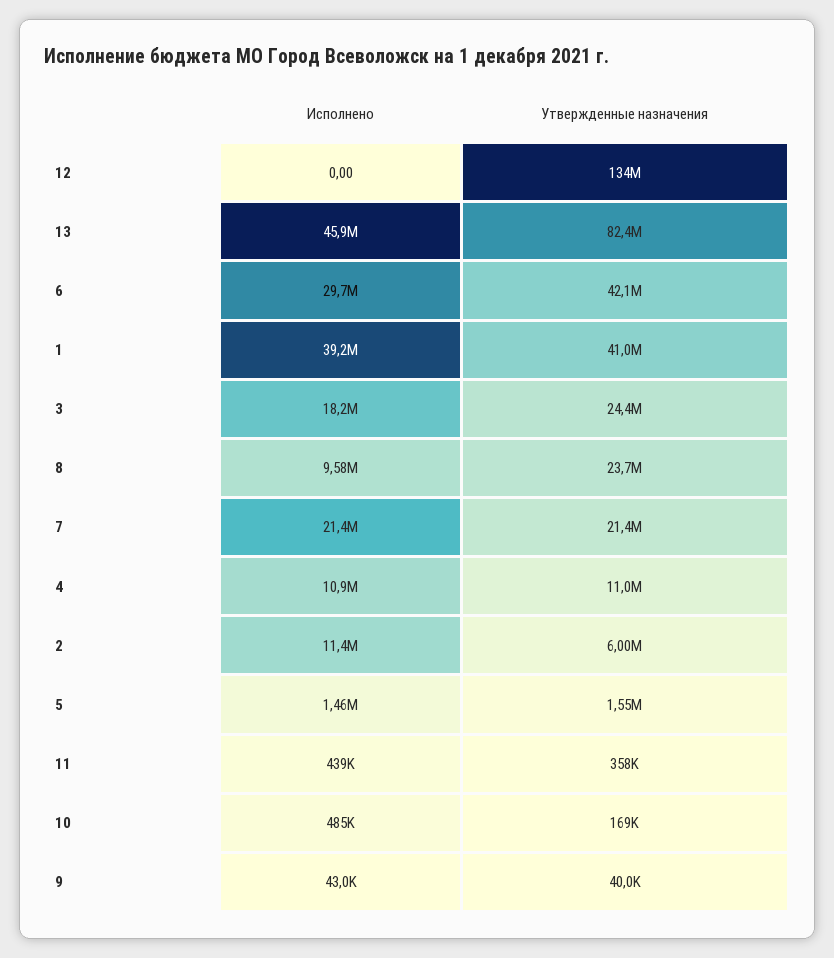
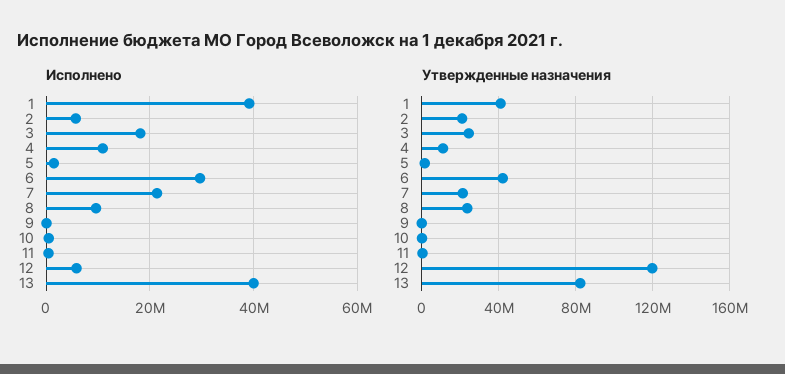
  {
    "Исполнено": {
-     "12": 0,
+     "12": 6000000,
-     "13": 45900000,
+     "13": 40000000,
      "6": 29700000,
      "1": 39200000,
      "3": 18200000,
      "8": 9580000,
      "7": 21400000,
      "4": 10900000,
-     "2": 11400000,
+     "2": 6000000,
      "5": 1460000,
      "11": 439000,
      "10": 485000,
      "9": 43000
    },
    "Утвержденные назначения": {
-     "12": 134000000,
+     "12": 120000000,
      "13": 82400000,
      "6": 42100000,
      "1": 41000000,
      "3": 24400000,
      "8": 23700000,
      "7": 21400000,
      "4": 11000000,
-     "2": 6000000,
+     "2": 20000000,
      "5": 1550000,
      "11": 358000,
      "10": 169000,
      "9": 40000
    }
  }

